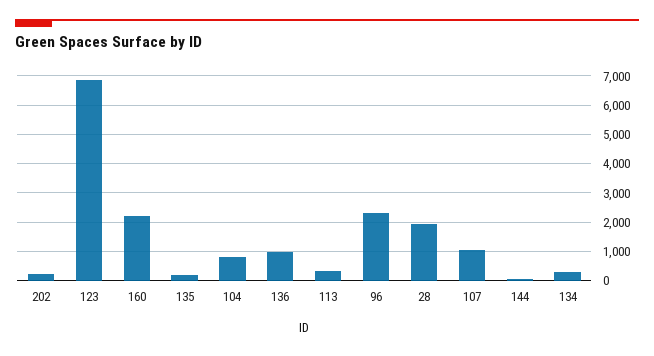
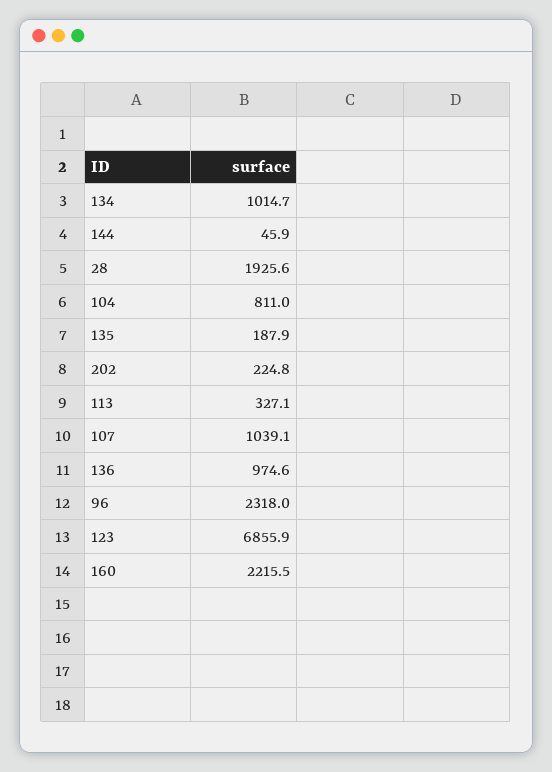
  {
    "202": 224.8,
    "123": 6855.9,
    "160": 2215.5,
    "135": 187.9,
    "104": 811,
    "136": 974.6,
    "113": 327.1,
    "96": 2318,
    "28": 1925.6,
    "107": 1039.1,
    "144": 45.9,
-   "134": 250
+   "134": 1014.7
  }

